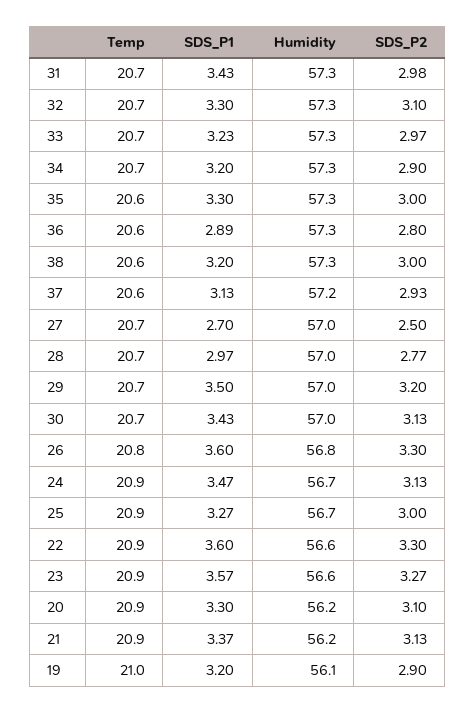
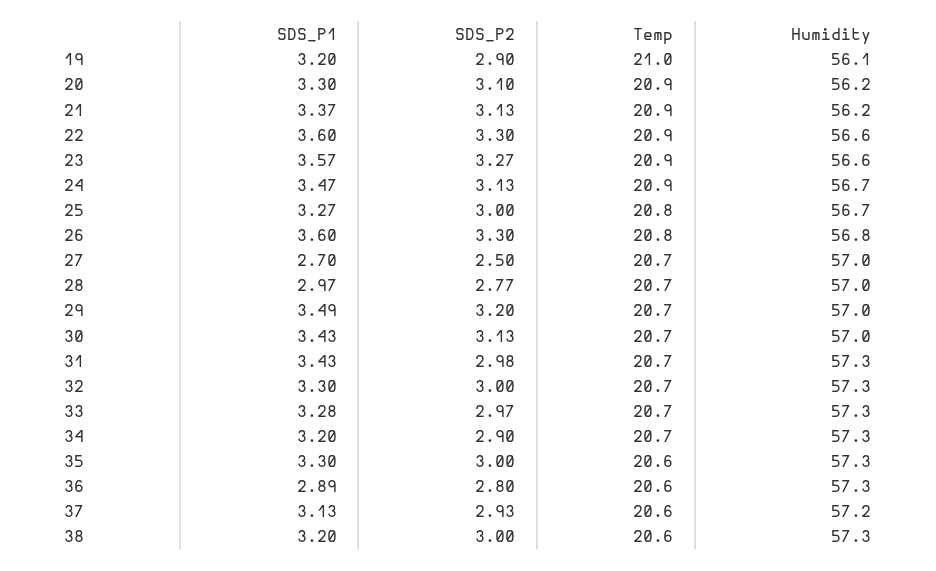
  {
    "Temp": {
      "31": 20.7,
      "32": 20.7,
      "33": 20.7,
      "34": 20.7,
      "35": 20.6,
      "36": 20.6,
      "38": 20.6,
      "37": 20.6,
      "27": 20.7,
      "28": 20.7,
      "29": 20.7,
      "30": 20.7,
      "26": 20.8,
      "24": 20.9,
-     "25": 20.9,
+     "25": 20.8,
      "22": 20.9,
      "23": 20.9,
      "20": 20.9,
      "21": 20.9,
      "19": 21
    },
    "SDS_P1": {
      "31": 3.43,
      "32": 3.3,
-     "33": 3.23,
+     "33": 3.28,
      "34": 3.2,
      "35": 3.3,
      "36": 2.89,
      "38": 3.2,
      "37": 3.13,
      "27": 2.7,
      "28": 2.97,
-     "29": 3.5,
+     "29": 3.49,
      "30": 3.43,
      "26": 3.6,
      "24": 3.47,
      "25": 3.27,
      "22": 3.6,
      "23": 3.57,
      "20": 3.3,
      "21": 3.37,
      "19": 3.2
    },
    "Humidity": {
      "31": 57.3,
      "32": 57.3,
      "33": 57.3,
      "34": 57.3,
      "35": 57.3,
      "36": 57.3,
      "38": 57.3,
      "37": 57.2,
      "27": 57,
      "28": 57,
      "29": 57,
      "30": 57,
      "26": 56.8,
      "24": 56.7,
      "25": 56.7,
      "22": 56.6,
      "23": 56.6,
      "20": 56.2,
      "21": 56.2,
      "19": 56.1
    },
    "SDS_P2": {
      "31": 2.98,
-     "32": 3.1,
+     "32": 3,
      "33": 2.97,
      "34": 2.9,
      "35": 3,
      "36": 2.8,
      "38": 3,
      "37": 2.93,
      "27": 2.5,
      "28": 2.77,
      "29": 3.2,
      "30": 3.13,
      "26": 3.3,
      "24": 3.13,
      "25": 3,
      "22": 3.3,
      "23": 3.27,
      "20": 3.1,
      "21": 3.13,
      "19": 2.9
    }
  }

